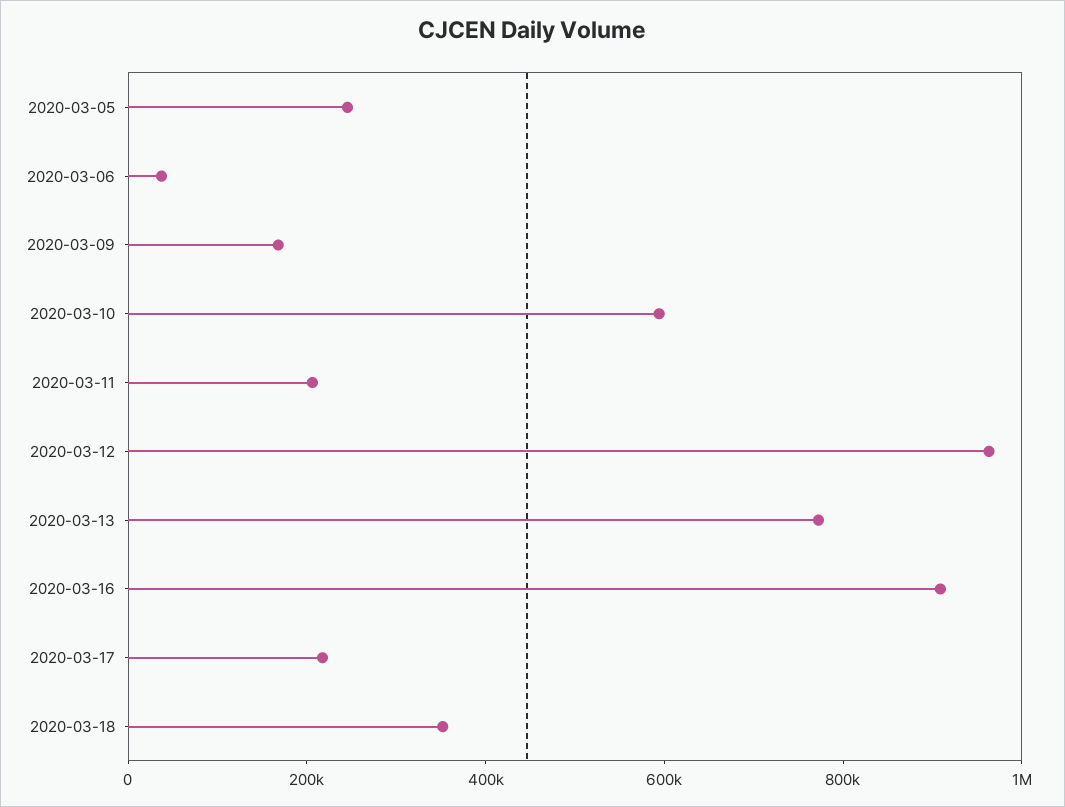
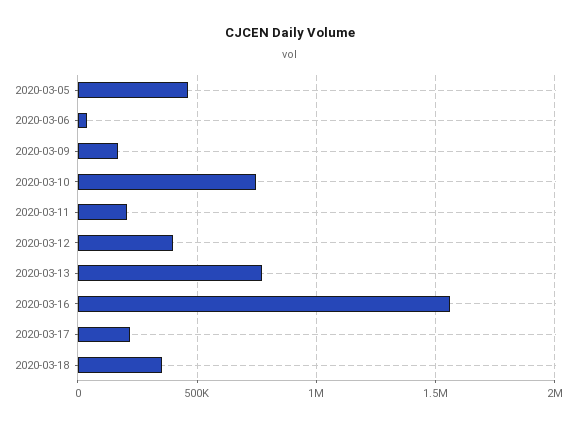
  {
-   "2020-03-05": 250000,
+   "2020-03-05": 450000,
    "2020-03-06": 50000,
    "2020-03-09": 150000,
-   "2020-03-10": 600000,
+   "2020-03-10": 750000,
    "2020-03-11": 200000,
-   "2020-03-12": 950000,
+   "2020-03-12": 400000,
    "2020-03-13": 750000,
-   "2020-03-16": 900000,
+   "2020-03-16": 1550000,
    "2020-03-17": 200000,
    "2020-03-18": 350000
  }

